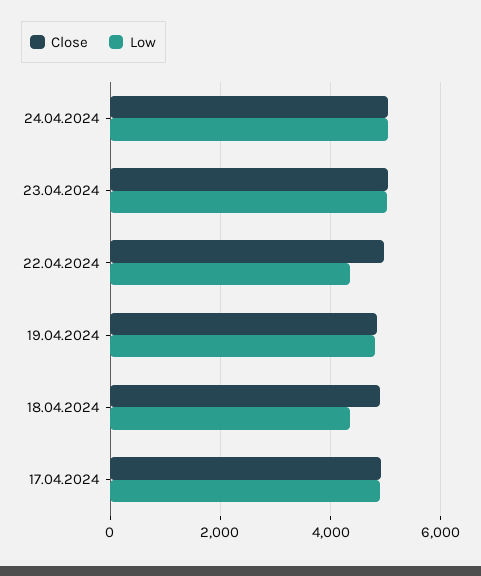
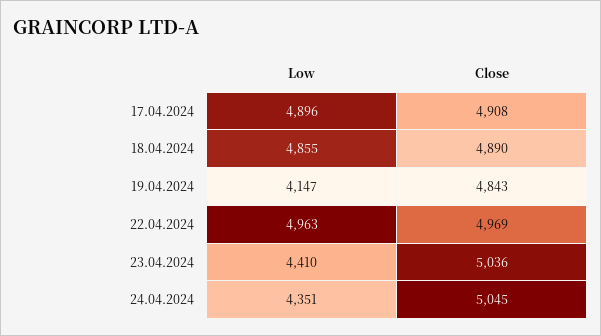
  {
    "Close": {
      "24.04.2024": 5045,
      "23.04.2024": 5036,
      "22.04.2024": 4969,
      "19.04.2024": 4843,
      "18.04.2024": 4890,
      "17.04.2024": 4908
    },
    "Low": {
-     "24.04.2024": 5000,
+     "24.04.2024": 4351,
-     "23.04.2024": 5000,
+     "23.04.2024": 4410,
-     "22.04.2024": 4400,
+     "22.04.2024": 4963,
-     "19.04.2024": 4800,
+     "19.04.2024": 4147,
-     "18.04.2024": 4400,
+     "18.04.2024": 4855,
      "17.04.2024": 4896
    }
  }

